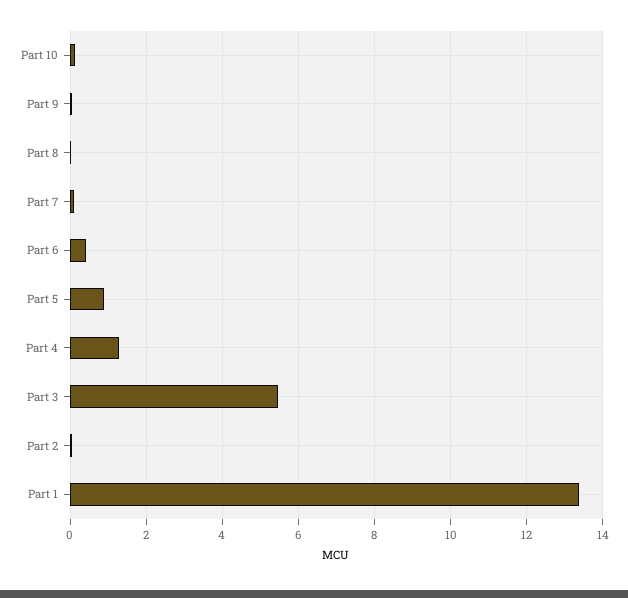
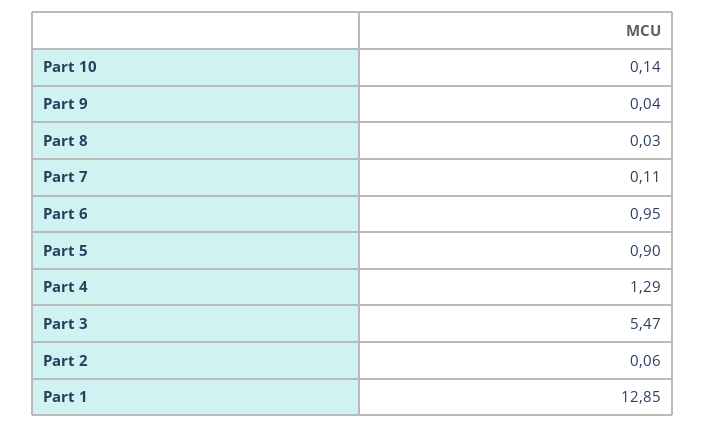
  {
    "Part 10": 0.14,
    "Part 9": 0.04,
    "Part 8": 0.03,
    "Part 7": 0.11,
-   "Part 6": 0.4,
+   "Part 6": 0.95,
    "Part 5": 0.9,
    "Part 4": 1.29,
    "Part 3": 5.47,
    "Part 2": 0.06,
-   "Part 1": 13.4
+   "Part 1": 12.85
  }

